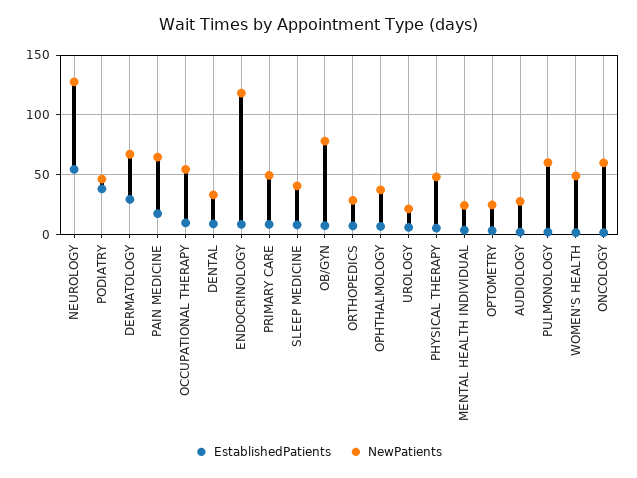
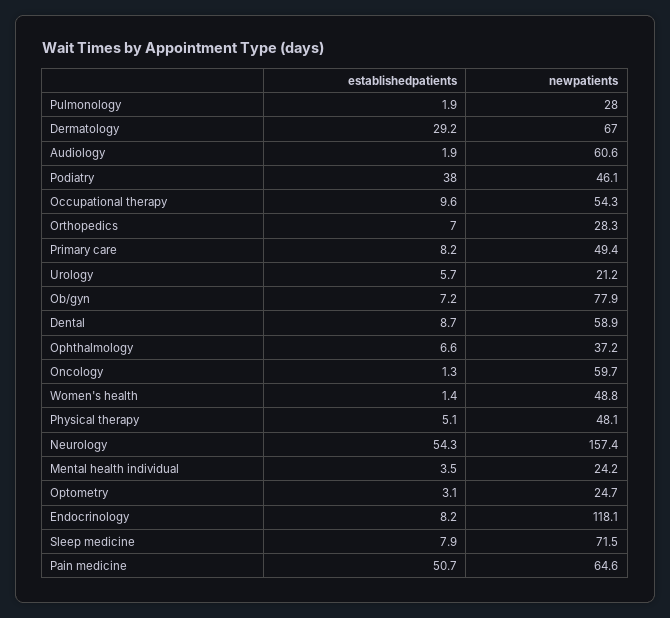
  {
    "EstablishedPatients": {
      "NEUROLOGY": 54.3,
      "PODIATRY": 38,
      "DERMATOLOGY": 29.2,
-     "PAIN MEDICINE": 20,
+     "PAIN MEDICINE": 50.7,
      "OCCUPATIONAL THERAPY": 9.6,
      "DENTAL": 8.7,
      "ENDOCRINOLOGY": 8.2,
      "PRIMARY CARE": 8.2,
      "SLEEP MEDICINE": 7.9,
      "OB/GYN": 7.2,
      "ORTHOPEDICS": 7,
      "OPHTHALMOLOGY": 6.6,
      "UROLOGY": 5.7,
      "PHYSICAL THERAPY": 5.1,
      "MENTAL HEALTH INDIVIDUAL": 3.5,
      "OPTOMETRY": 3.1,
      "AUDIOLOGY": 1.9,
      "PULMONOLOGY": 1.9,
      "WOMEN'S HEALTH": 1.4,
      "ONCOLOGY": 1.3
    },
    "NewPatients": {
-     "NEUROLOGY": 130,
+     "NEUROLOGY": 157.4,
      "PODIATRY": 46.1,
      "DERMATOLOGY": 67,
      "PAIN MEDICINE": 64.6,
      "OCCUPATIONAL THERAPY": 54.3,
-     "DENTAL": 30,
+     "DENTAL": 58.9,
      "ENDOCRINOLOGY": 118.1,
      "PRIMARY CARE": 49.4,
-     "SLEEP MEDICINE": 40,
+     "SLEEP MEDICINE": 71.5,
      "OB/GYN": 77.9,
      "ORTHOPEDICS": 28.3,
      "OPHTHALMOLOGY": 37.2,
      "UROLOGY": 21.2,
      "PHYSICAL THERAPY": 48.1,
      "MENTAL HEALTH INDIVIDUAL": 24.2,
      "OPTOMETRY": 24.7,
-     "AUDIOLOGY": 30,
+     "AUDIOLOGY": 60.6,
-     "PULMONOLOGY": 60,
+     "PULMONOLOGY": 28,
      "WOMEN'S HEALTH": 48.8,
      "ONCOLOGY": 59.7
    }
  }

